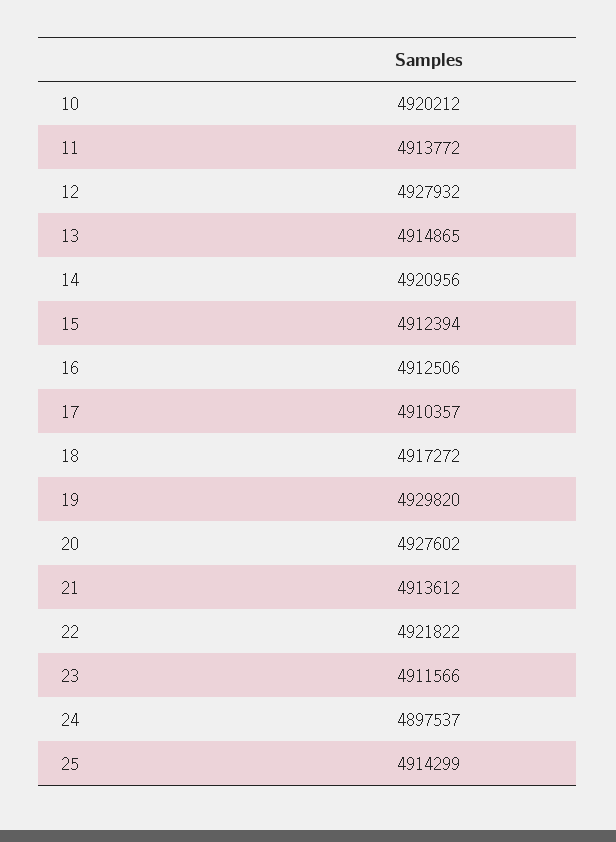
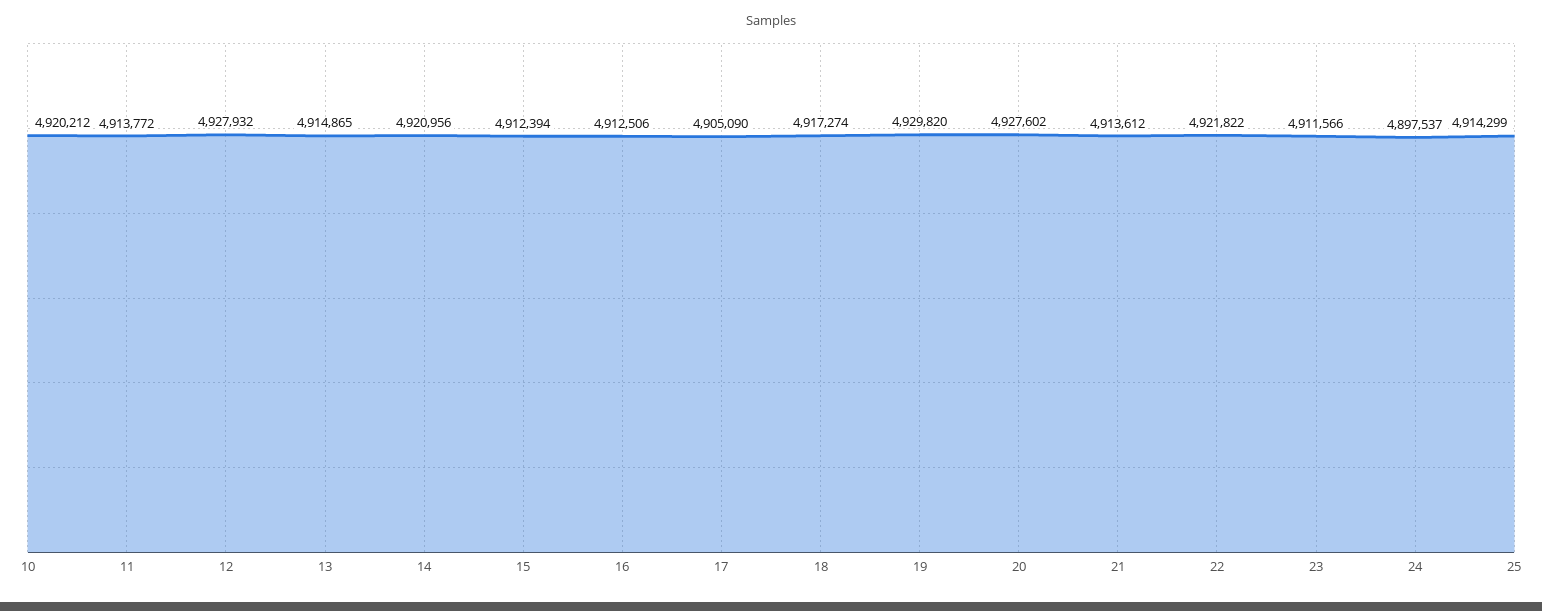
  {
    "10": 4920212,
    "11": 4913772,
    "12": 4927932,
    "13": 4914865,
    "14": 4920956,
    "15": 4912394,
    "16": 4912506,
-   "17": 4910357,
+   "17": 4905090,
-   "18": 4917272,
+   "18": 4917274,
    "19": 4929820,
    "20": 4927602,
    "21": 4913612,
    "22": 4921822,
    "23": 4911566,
    "24": 4897537,
    "25": 4914299
  }

